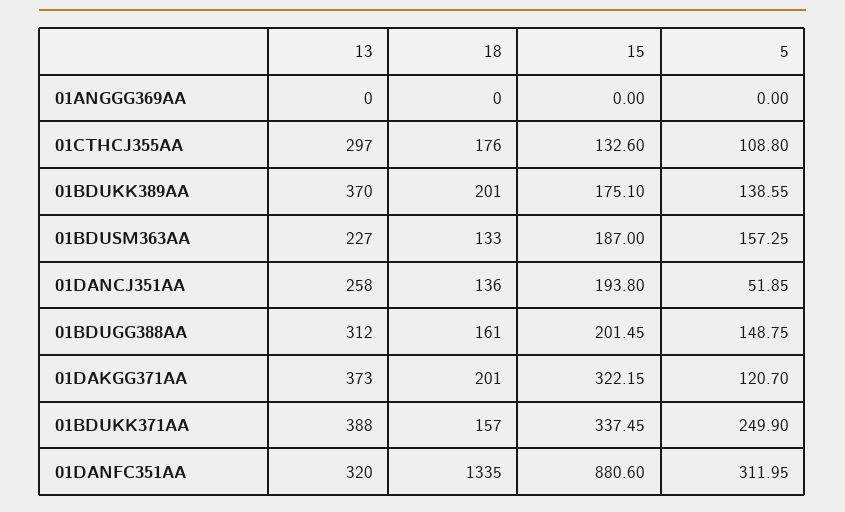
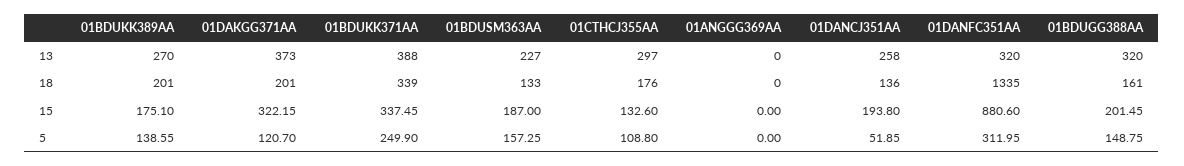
  {
    "13": {
      "01ANGGG369AA": 0,
      "01CTHCJ355AA": 297,
-     "01BDUKK389AA": 370,
+     "01BDUKK389AA": 270,
      "01BDUSM363AA": 227,
      "01DANCJ351AA": 258,
-     "01BDUGG388AA": 312,
+     "01BDUGG388AA": 320,
      "01DAKGG371AA": 373,
      "01BDUKK371AA": 388,
      "01DANFC351AA": 320
    },
    "18": {
      "01ANGGG369AA": 0,
      "01CTHCJ355AA": 176,
      "01BDUKK389AA": 201,
      "01BDUSM363AA": 133,
      "01DANCJ351AA": 136,
      "01BDUGG388AA": 161,
      "01DAKGG371AA": 201,
-     "01BDUKK371AA": 157,
+     "01BDUKK371AA": 339,
      "01DANFC351AA": 1335
    },
    "15": {
      "01ANGGG369AA": 0,
      "01CTHCJ355AA": 132.6,
      "01BDUKK389AA": 175.1,
      "01BDUSM363AA": 187,
      "01DANCJ351AA": 193.8,
      "01BDUGG388AA": 201.45,
      "01DAKGG371AA": 322.15,
      "01BDUKK371AA": 337.45,
      "01DANFC351AA": 880.6
    },
    "5": {
      "01ANGGG369AA": 0,
      "01CTHCJ355AA": 108.8,
      "01BDUKK389AA": 138.55,
      "01BDUSM363AA": 157.25,
      "01DANCJ351AA": 51.85,
      "01BDUGG388AA": 148.75,
      "01DAKGG371AA": 120.7,
      "01BDUKK371AA": 249.9,
      "01DANFC351AA": 311.95
    }
  }

